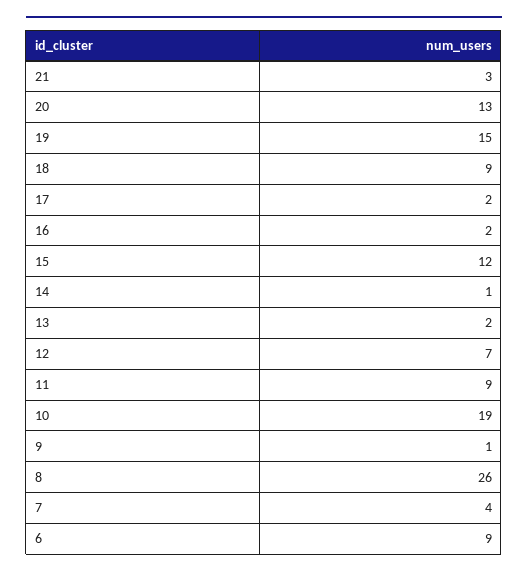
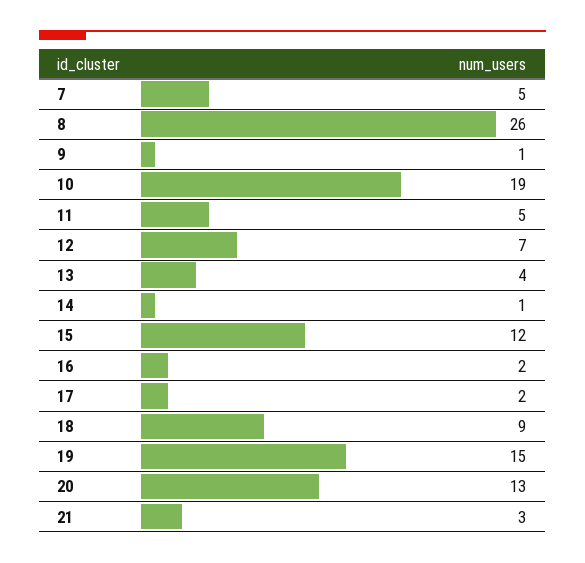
  {
    "21": 3,
    "20": 13,
    "19": 15,
    "18": 9,
    "17": 2,
    "16": 2,
    "15": 12,
    "14": 1,
-   "13": 2,
+   "13": 4,
    "12": 7,
-   "11": 9,
+   "11": 5,
    "10": 19,
    "9": 1,
    "8": 26,
-   "7": 4,
+   "7": 5
-   "6": 9
  }

